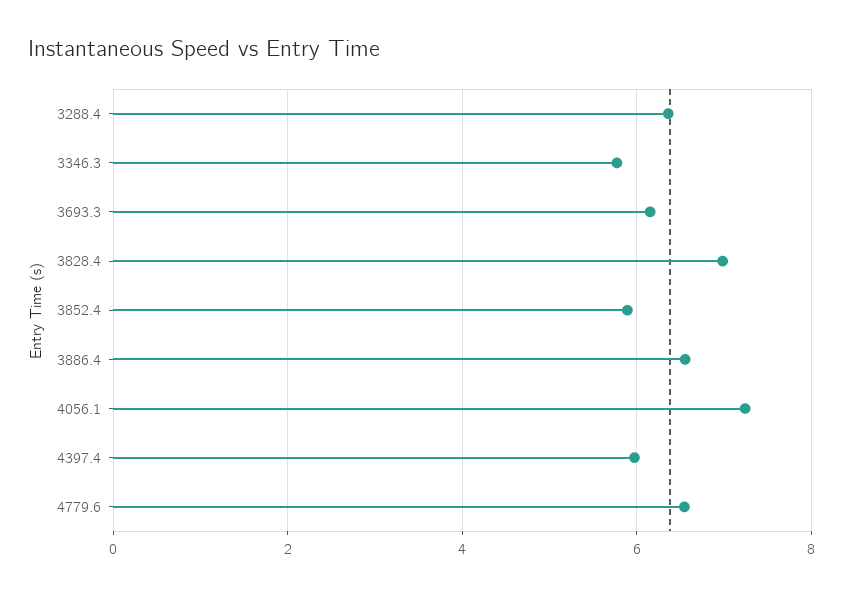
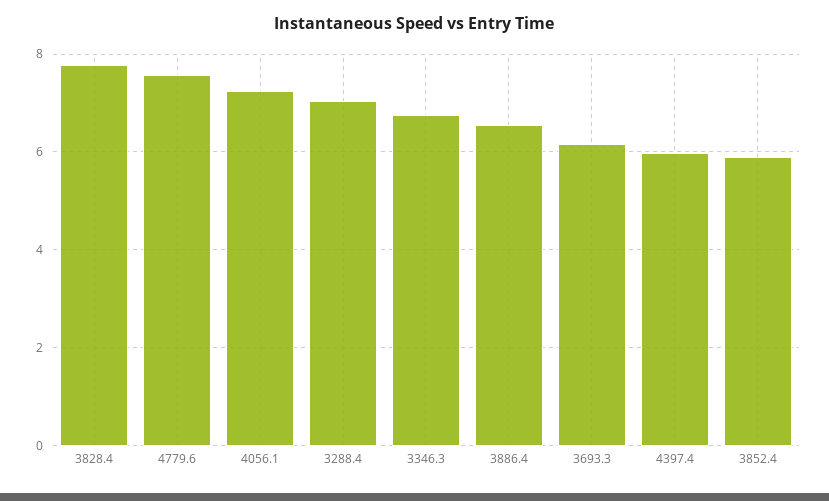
  {
-   "3288.4": 6.4,
+   "3288.4": 7,
-   "3346.3": 5.8,
+   "3346.3": 6.8,
    "3693.3": 6.2,
-   "3828.4": 7,
+   "3828.4": 7.8,
    "3852.4": 5.8,
    "3886.4": 6.6,
    "4056.1": 7.2,
    "4397.4": 6,
-   "4779.6": 6.6
+   "4779.6": 7.6
  }

